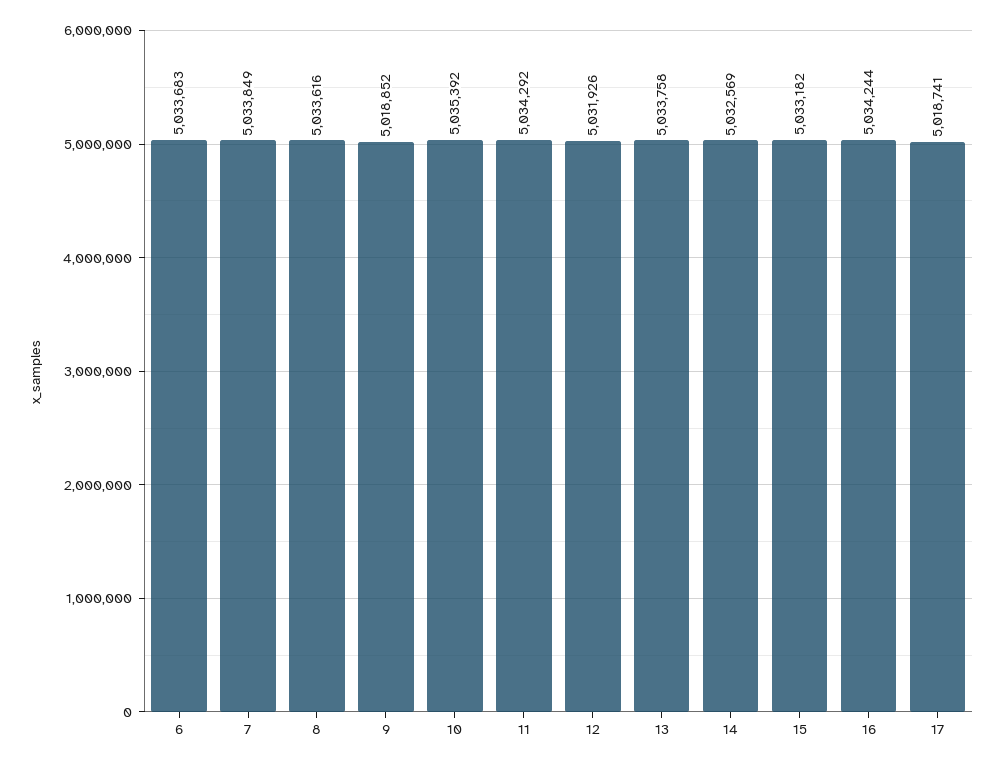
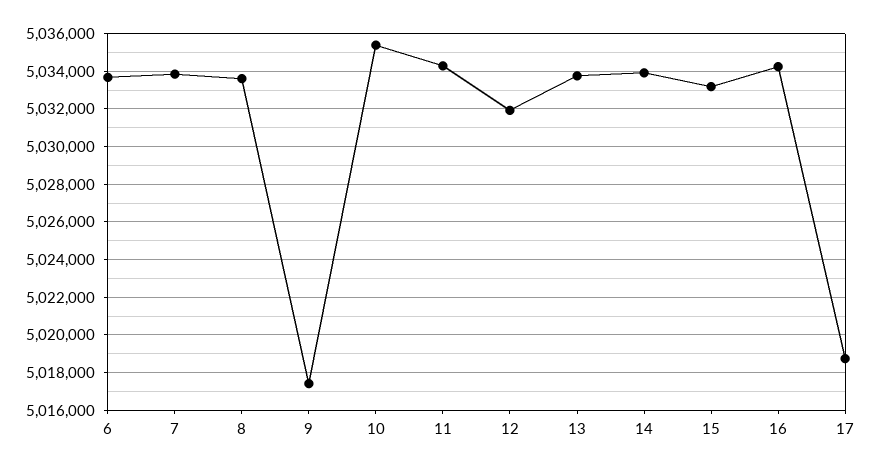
  {
    "6": 5033683,
    "7": 5033849,
    "8": 5033616,
-   "9": 5018852,
+   "9": 5017500,
    "10": 5035392,
    "11": 5034292,
    "12": 5031926,
    "13": 5033758,
-   "14": 5032569,
+   "14": 5034000,
    "15": 5033182,
    "16": 5034244,
    "17": 5018741
  }

